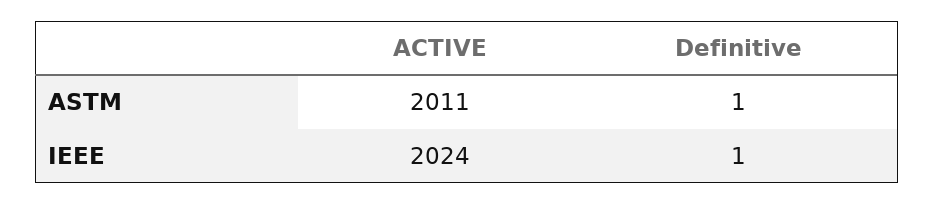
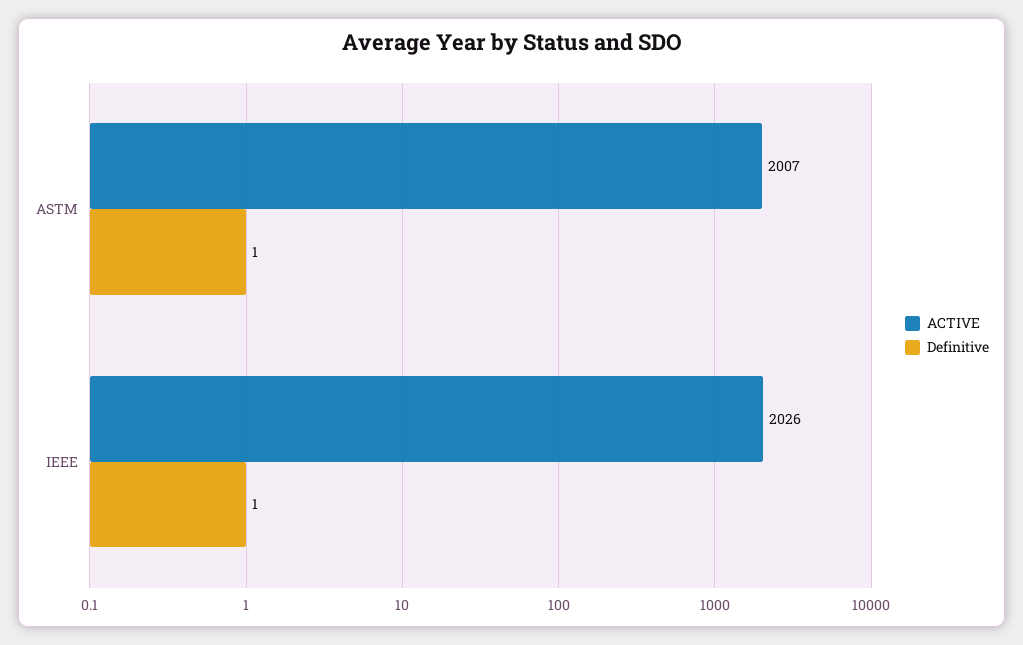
  {
    "ACTIVE": {
-     "ASTM": 2011,
+     "ASTM": 2007,
-     "IEEE": 2024
+     "IEEE": 2026
    },
    "Definitive": {
      "ASTM": 1,
      "IEEE": 1
    }
  }

